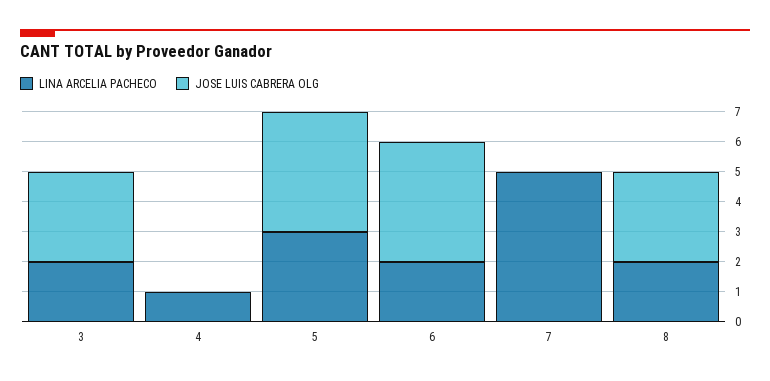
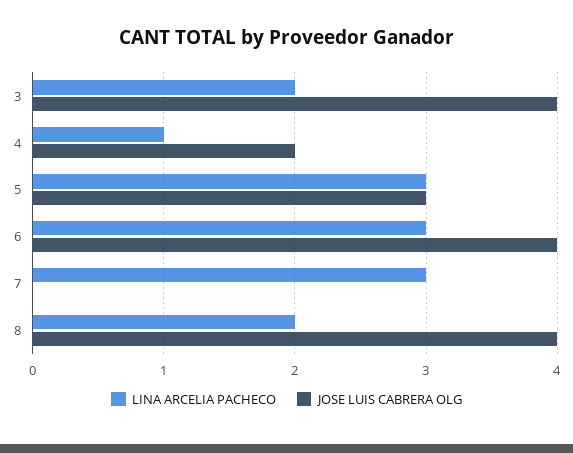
  {
    "LINA ARCELIA PACHECO": {
      "3": 2,
      "4": 1,
      "5": 3,
-     "6": 2,
+     "6": 3,
-     "7": 5,
+     "7": 3,
      "8": 2
    },
    "JOSE LUIS CABRERA OLG": {
-     "3": 3,
+     "3": 4,
-     "4": 0,
+     "4": 2,
-     "5": 4,
+     "5": 3,
      "6": 4,
      "7": 0,
-     "8": 3
+     "8": 4
    }
  }

